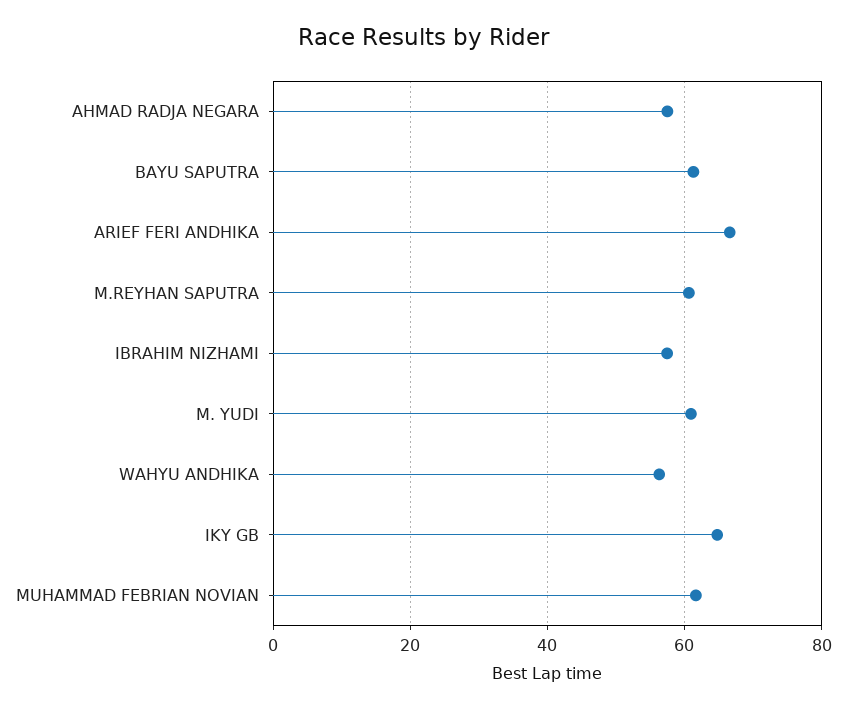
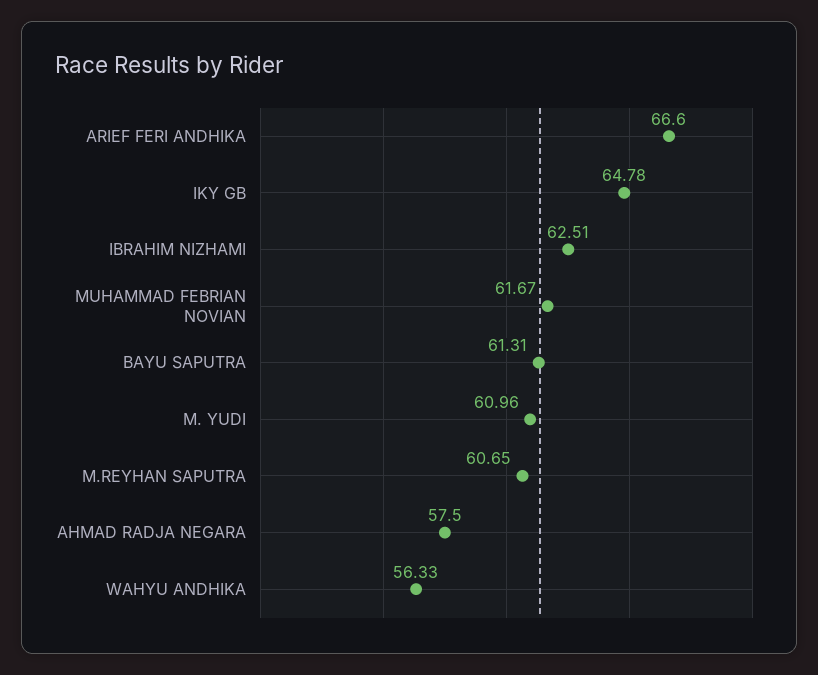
  {
    "AHMAD RADJA NEGARA": 57.5,
    "BAYU SAPUTRA": 61.31,
    "ARIEF FERI ANDHIKA": 66.6,
    "M.REYHAN SAPUTRA": 60.65,
-   "IBRAHIM NIZHAMI": 58,
+   "IBRAHIM NIZHAMI": 62.51,
    "M. YUDI": 60.96,
    "WAHYU ANDHIKA": 56.33,
    "IKY GB": 64.78,
    "MUHAMMAD FEBRIAN NOVIAN": 61.67
  }

